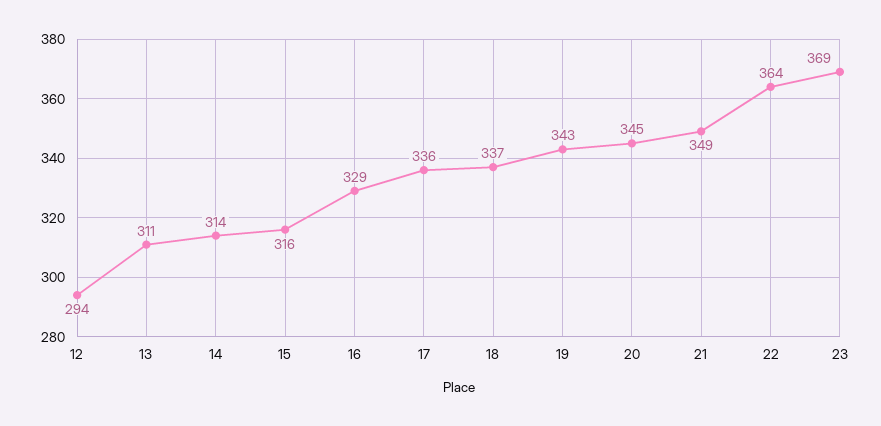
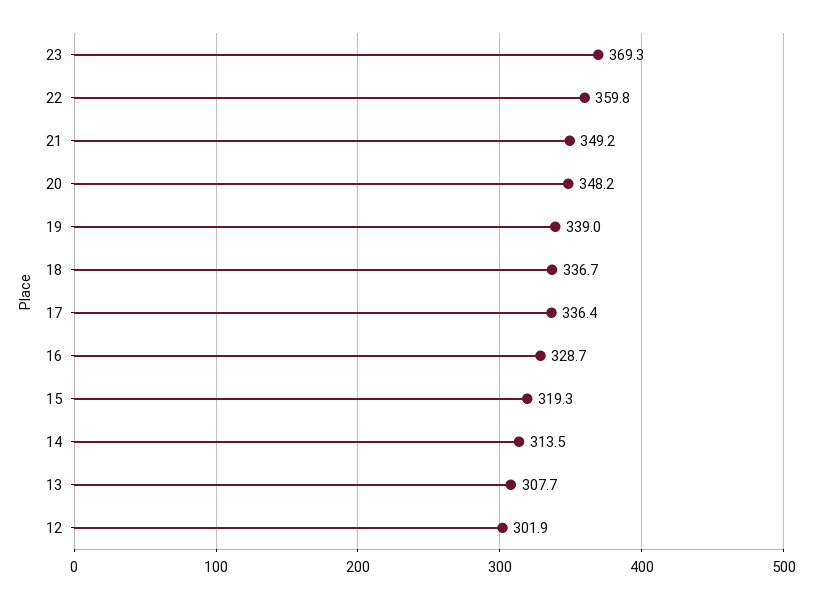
  {
-   "12": 294,
+   "12": 301.9,
-   "13": 311,
+   "13": 307.7,
    "14": 313.5,
-   "15": 316,
+   "15": 319.3,
    "16": 328.7,
    "17": 336.4,
    "18": 336.7,
-   "19": 343,
+   "19": 339,
-   "20": 345,
+   "20": 348.2,
    "21": 349.2,
-   "22": 364,
+   "22": 359.8,
    "23": 369.3
  }

